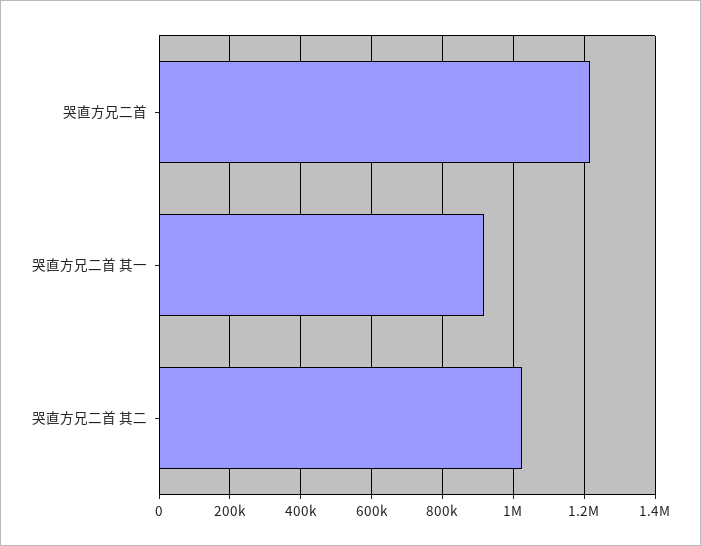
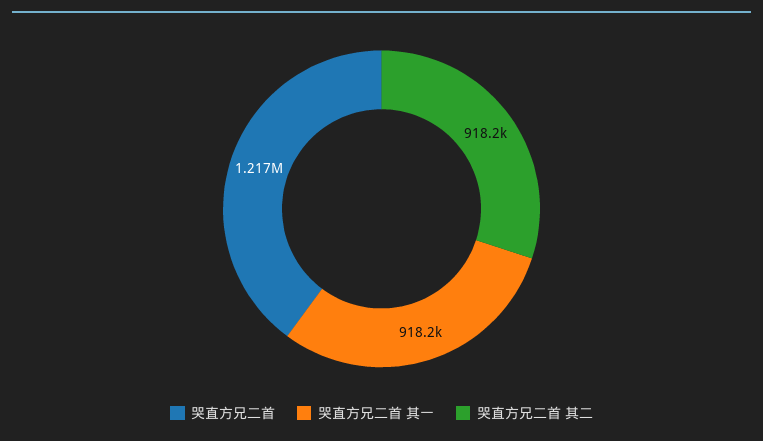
  {
    "哭直方兄二首": 1217000,
    "哭直方兄二首 其一": 918200,
-   "哭直方兄二首 其二": 1020000
+   "哭直方兄二首 其二": 918200
  }

